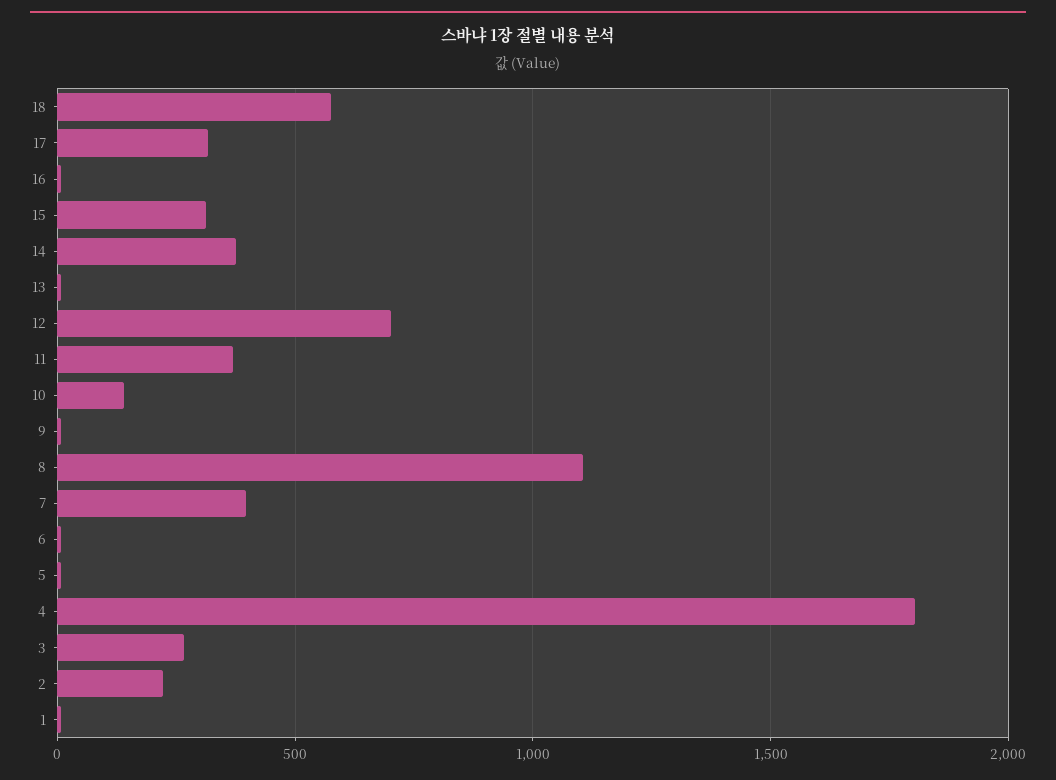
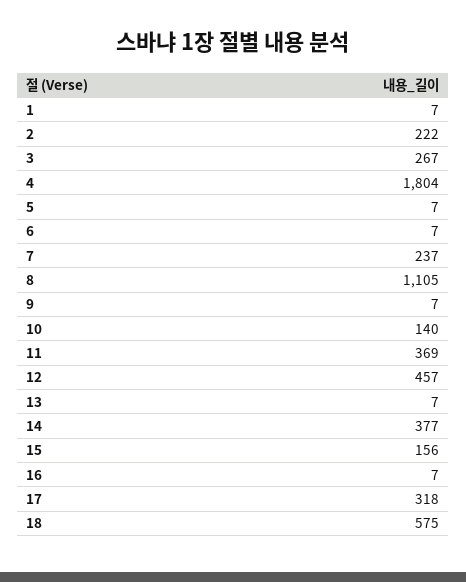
  {
    "18": 575,
    "17": 318,
    "16": 7,
-   "15": 300,
+   "15": 156,
    "14": 377,
    "13": 7,
-   "12": 700,
+   "12": 457,
    "11": 369,
    "10": 140,
    "9": 7,
    "8": 1105,
-   "7": 400,
+   "7": 237,
    "6": 7,
    "5": 7,
    "4": 1804,
    "3": 267,
    "2": 222,
    "1": 7
  }

